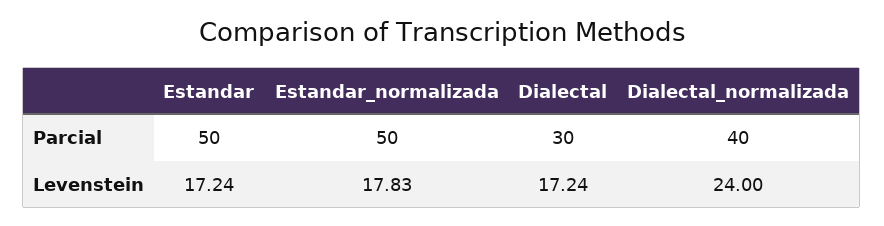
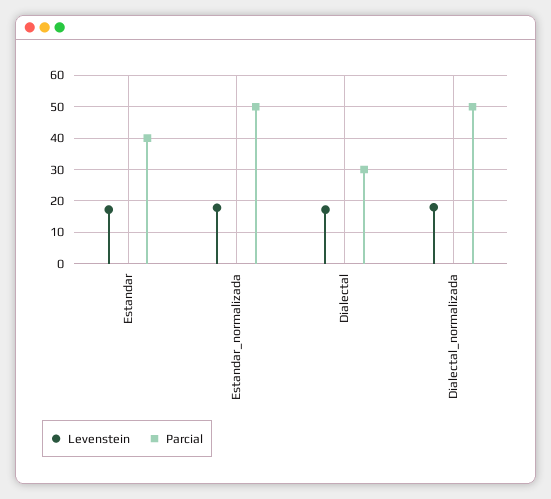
  {
    "Parcial": {
-     "Estandar": 50,
+     "Estandar": 40,
      "Estandar_normalizada": 50,
      "Dialectal": 30,
-     "Dialectal_normalizada": 40
+     "Dialectal_normalizada": 50
    },
    "Levenstein": {
      "Estandar": 17.24,
      "Estandar_normalizada": 17.83,
      "Dialectal": 17.24,
-     "Dialectal_normalizada": 24
+     "Dialectal_normalizada": 18
    }
  }

